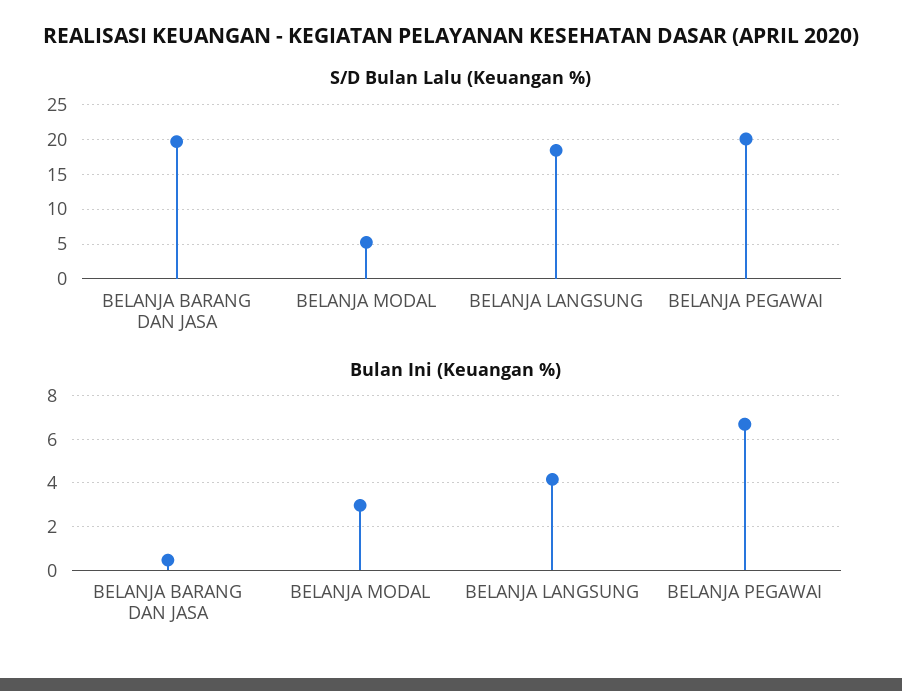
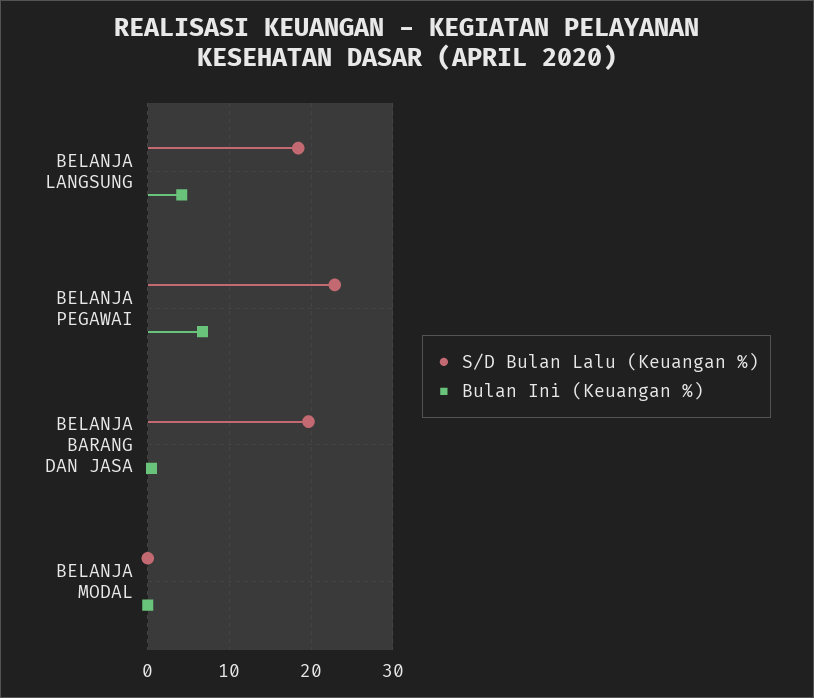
  {
    "S/D Bulan Lalu (Keuangan %)": {
      "BELANJA BARANG DAN JASA": 20,
-     "BELANJA MODAL": 5,
+     "BELANJA MODAL": 0,
      "BELANJA LANGSUNG": 18,
-     "BELANJA PEGAWAI": 20
+     "BELANJA PEGAWAI": 23
    },
    "Bulan Ini (Keuangan %)": {
      "BELANJA BARANG DAN JASA": 0.5,
-     "BELANJA MODAL": 3,
+     "BELANJA MODAL": 0,
      "BELANJA LANGSUNG": 4,
      "BELANJA PEGAWAI": 6.5
    }
  }

